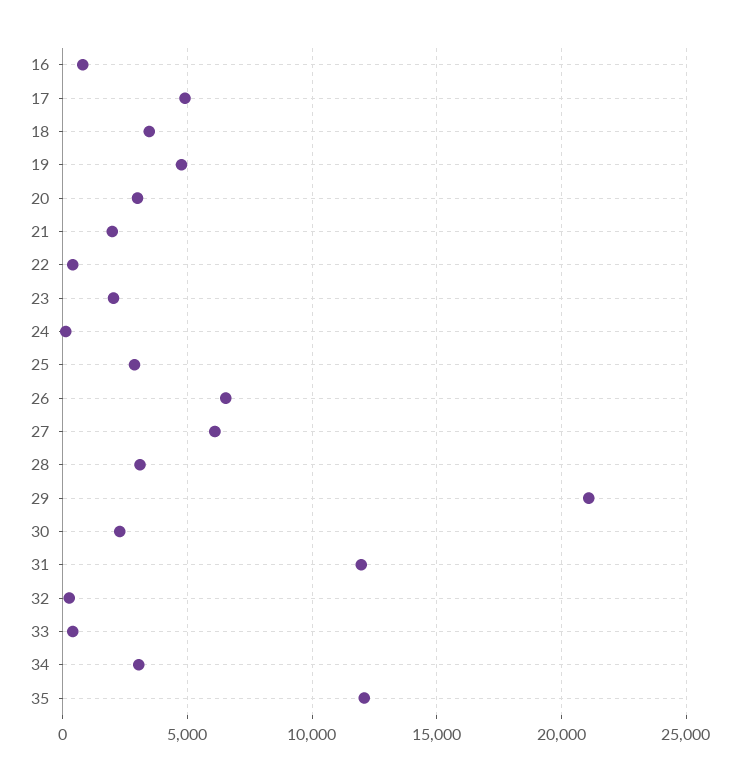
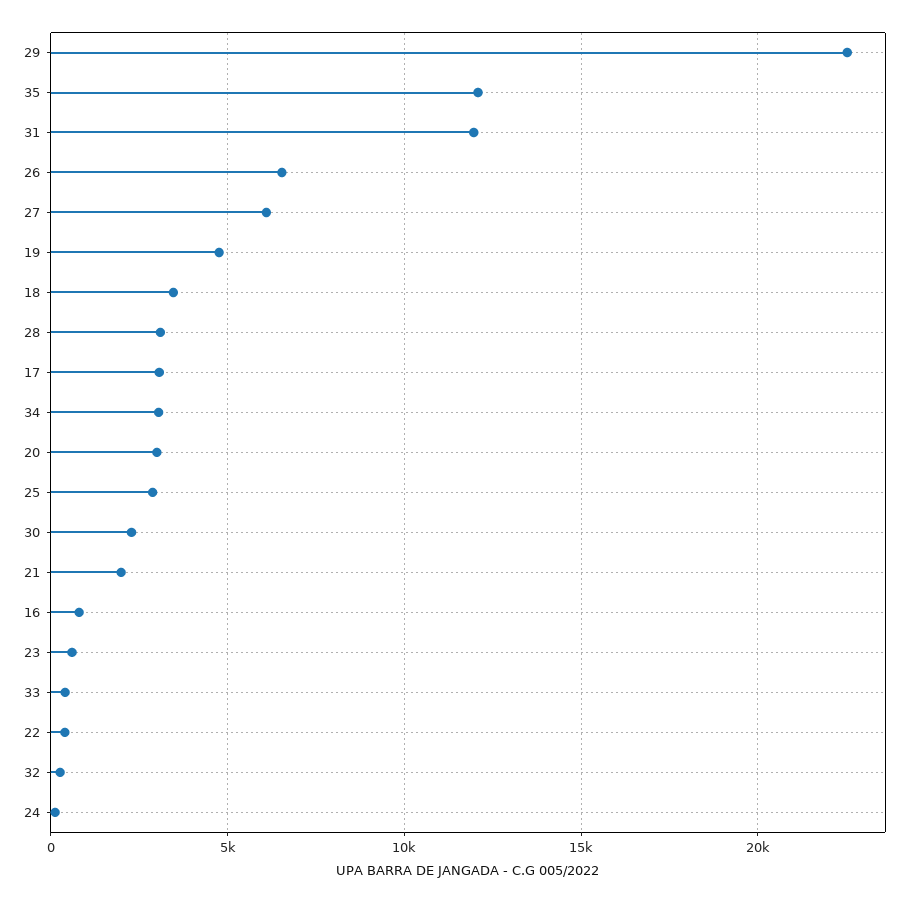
  {
    "16": 1000,
-   "17": 5000,
+   "17": 3000,
    "18": 3500,
    "19": 5000,
    "20": 3000,
    "21": 2000,
    "22": 500,
-   "23": 2000,
+   "23": 500,
    "24": 0,
    "25": 3000,
    "26": 6500,
    "27": 6000,
    "28": 3000,
-   "29": 21000,
+   "29": 22500,
    "30": 2500,
    "31": 12000,
    "32": 500,
    "33": 500,
    "34": 3000,
    "35": 12000
  }

